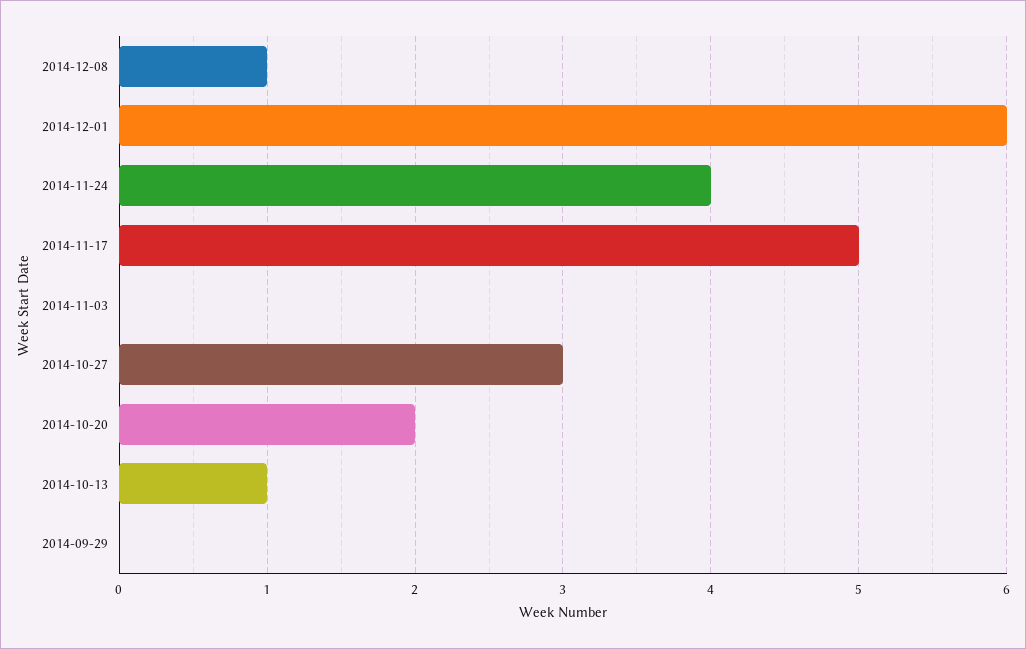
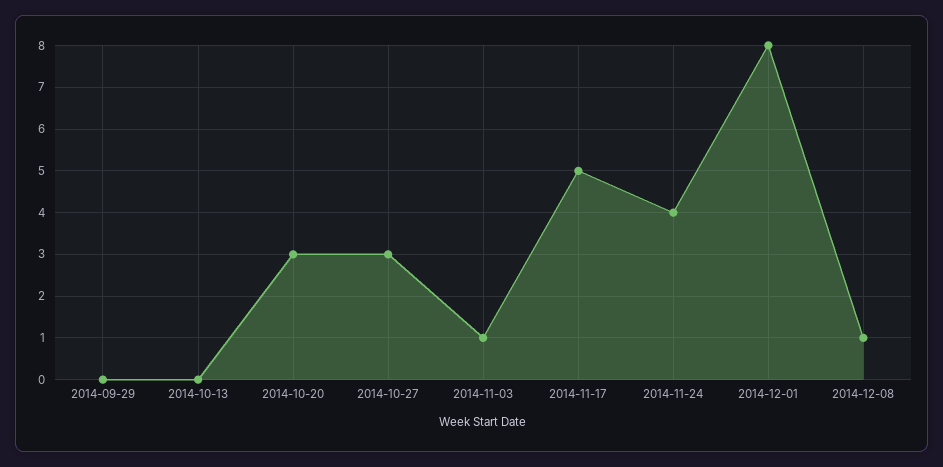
  {
    "2014-12-08": 1,
-   "2014-12-01": 6,
+   "2014-12-01": 8,
    "2014-11-24": 4,
    "2014-11-17": 5,
-   "2014-11-03": 0,
+   "2014-11-03": 1,
    "2014-10-27": 3,
-   "2014-10-20": 2,
+   "2014-10-20": 3,
-   "2014-10-13": 1,
+   "2014-10-13": 0,
    "2014-09-29": 0
  }

